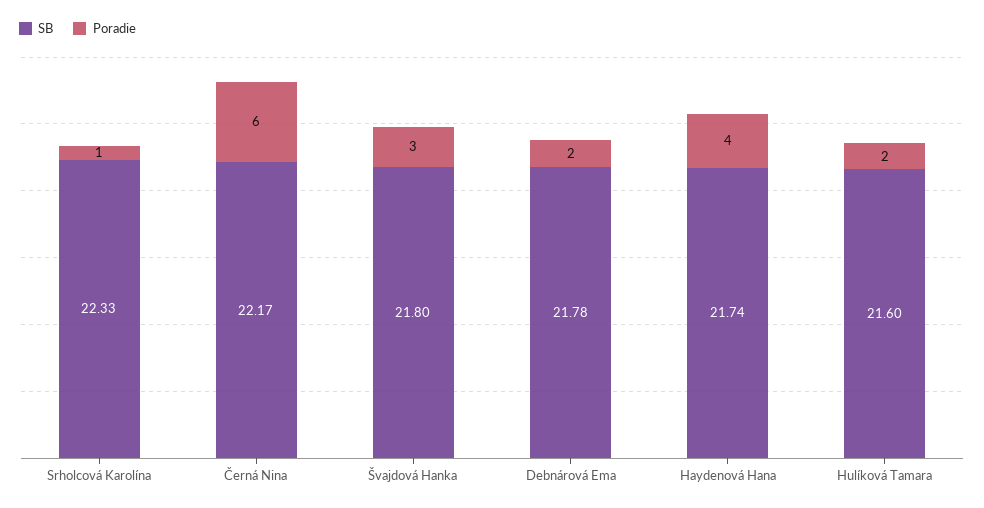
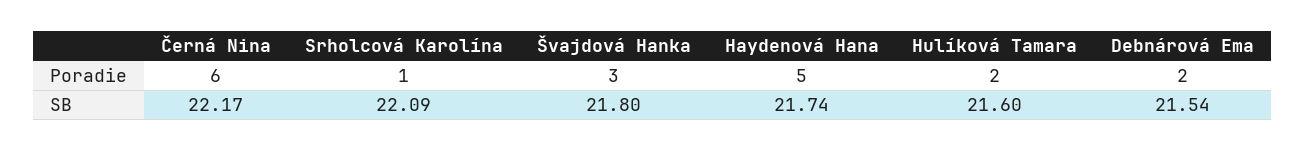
  {
    "SB": {
-     "Srholcová Karolína": 22.33,
+     "Srholcová Karolína": 22.09,
      "Černá Nina": 22.17,
      "Švajdová Hanka": 21.8,
-     "Debnárová Ema": 21.78,
+     "Debnárová Ema": 21.54,
      "Haydenová Hana": 21.74,
      "Hulíková Tamara": 21.6
    },
    "Poradie": {
      "Srholcová Karolína": 1,
      "Černá Nina": 6,
      "Švajdová Hanka": 3,
      "Debnárová Ema": 2,
-     "Haydenová Hana": 4,
+     "Haydenová Hana": 5,
      "Hulíková Tamara": 2
    }
  }

